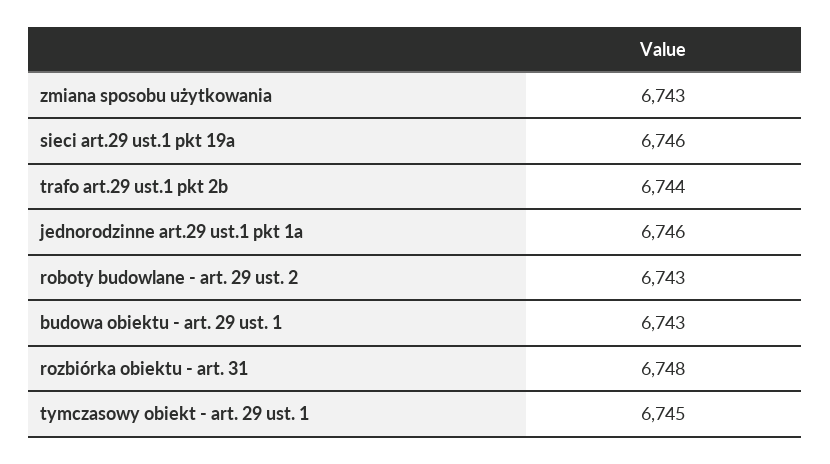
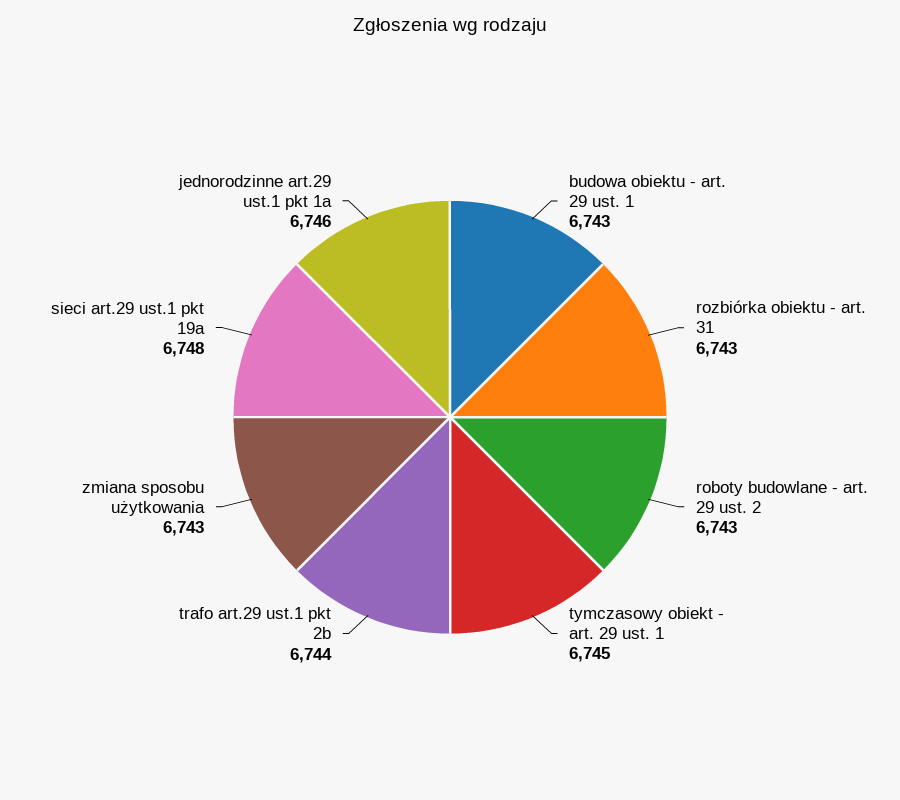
  {
    "zmiana sposobu użytkowania": 6743,
-   "sieci art.29 ust.1 pkt 19a": 6746,
+   "sieci art.29 ust.1 pkt 19a": 6748,
    "trafo art.29 ust.1 pkt 2b": 6744,
    "jednorodzinne art.29 ust.1 pkt 1a": 6746,
    "roboty budowlane - art. 29 ust. 2": 6743,
    "budowa obiektu - art. 29 ust. 1": 6743,
-   "rozbiórka obiektu - art. 31": 6748,
+   "rozbiórka obiektu - art. 31": 6743,
    "tymczasowy obiekt - art. 29 ust. 1": 6745
  }

